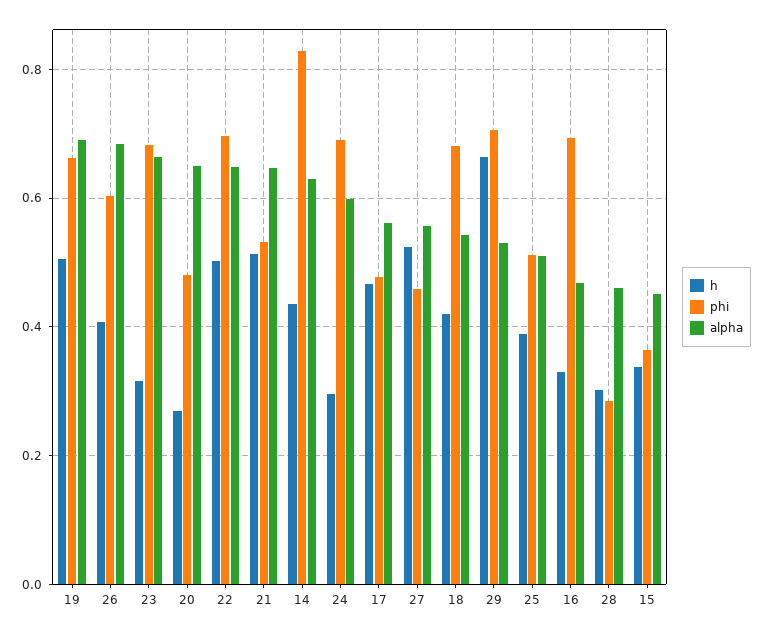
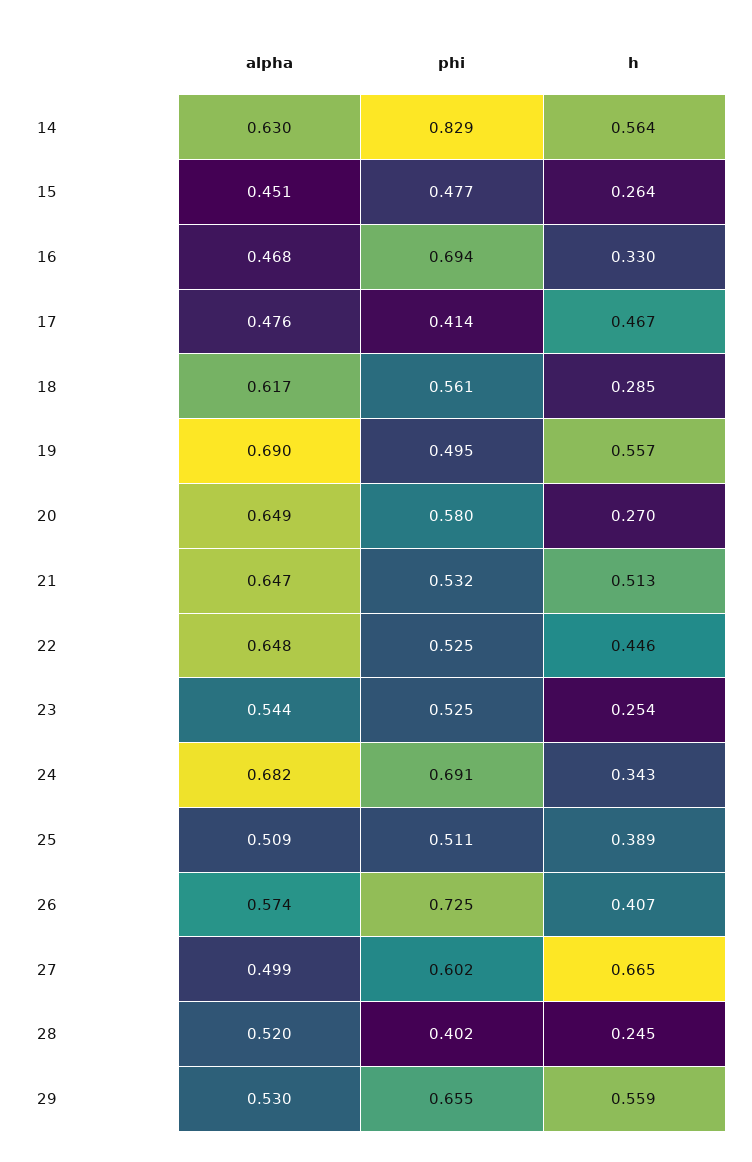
  {
    "h": {
-     "19": 0.5,
+     "19": 0.557,
      "26": 0.407,
-     "23": 0.32,
+     "23": 0.254,
      "20": 0.27,
-     "22": 0.5,
+     "22": 0.446,
      "21": 0.513,
-     "14": 0.44,
+     "14": 0.564,
-     "24": 0.3,
+     "24": 0.343,
      "17": 0.467,
-     "27": 0.52,
+     "27": 0.665,
-     "18": 0.42,
+     "18": 0.285,
-     "29": 0.66,
+     "29": 0.559,
      "25": 0.389,
      "16": 0.33,
-     "28": 0.3,
+     "28": 0.245,
-     "15": 0.34
+     "15": 0.264
    },
    "phi": {
-     "19": 0.66,
+     "19": 0.495,
-     "26": 0.6,
+     "26": 0.725,
-     "23": 0.68,
+     "23": 0.525,
-     "20": 0.48,
+     "20": 0.58,
-     "22": 0.7,
+     "22": 0.525,
      "21": 0.532,
      "14": 0.829,
      "24": 0.691,
-     "17": 0.48,
+     "17": 0.414,
-     "27": 0.46,
+     "27": 0.602,
-     "18": 0.68,
+     "18": 0.561,
-     "29": 0.7,
+     "29": 0.655,
      "25": 0.511,
      "16": 0.694,
-     "28": 0.28,
+     "28": 0.402,
-     "15": 0.36
+     "15": 0.477
    },
    "alpha": {
      "19": 0.69,
-     "26": 0.68,
+     "26": 0.574,
-     "23": 0.66,
+     "23": 0.544,
      "20": 0.649,
      "22": 0.648,
      "21": 0.647,
      "14": 0.63,
-     "24": 0.6,
+     "24": 0.682,
-     "17": 0.56,
+     "17": 0.476,
-     "27": 0.56,
+     "27": 0.499,
-     "18": 0.54,
+     "18": 0.617,
      "29": 0.53,
      "25": 0.509,
      "16": 0.468,
-     "28": 0.46,
+     "28": 0.52,
      "15": 0.451
    }
  }

